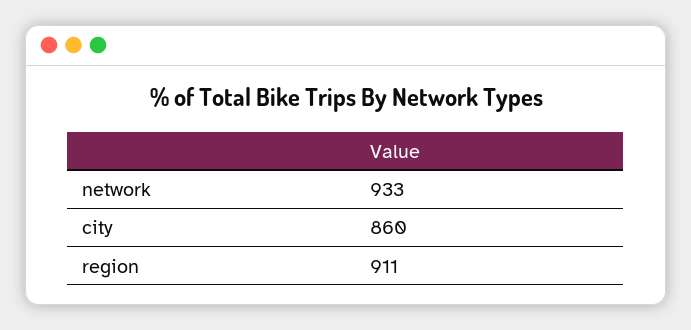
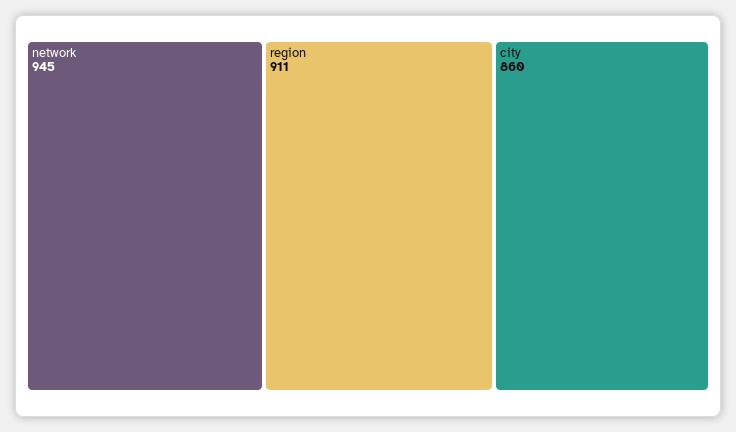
  {
-   "network": 933,
+   "network": 945,
    "city": 860,
    "region": 911
  }

